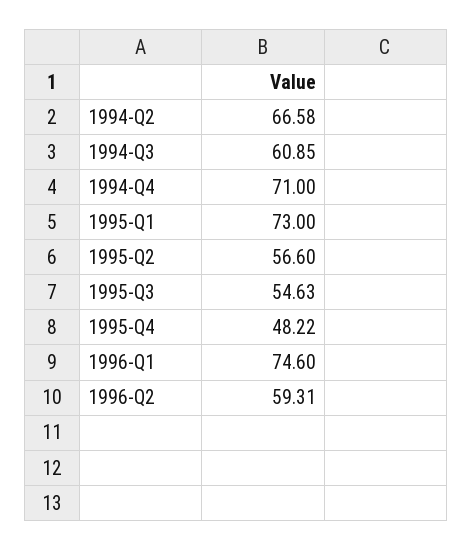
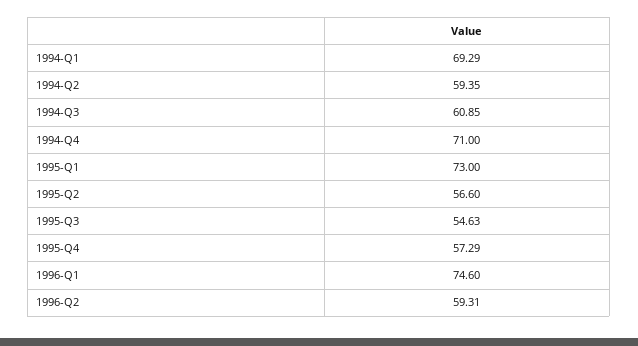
  {
-   "1994-Q2": 66.58,
+   "1994-Q2": 59.35,
    "1994-Q3": 60.85,
    "1994-Q4": 71,
    "1995-Q1": 73,
    "1995-Q2": 56.6,
    "1995-Q3": 54.63,
-   "1995-Q4": 48.22,
+   "1995-Q4": 57.29,
    "1996-Q1": 74.6,
-   "1996-Q2": 59.31
+   "1996-Q2": 59.31,
+   "1994-Q1": 69.29
  }

